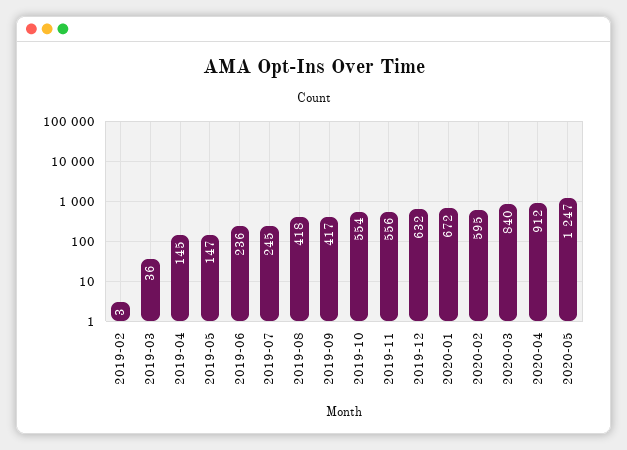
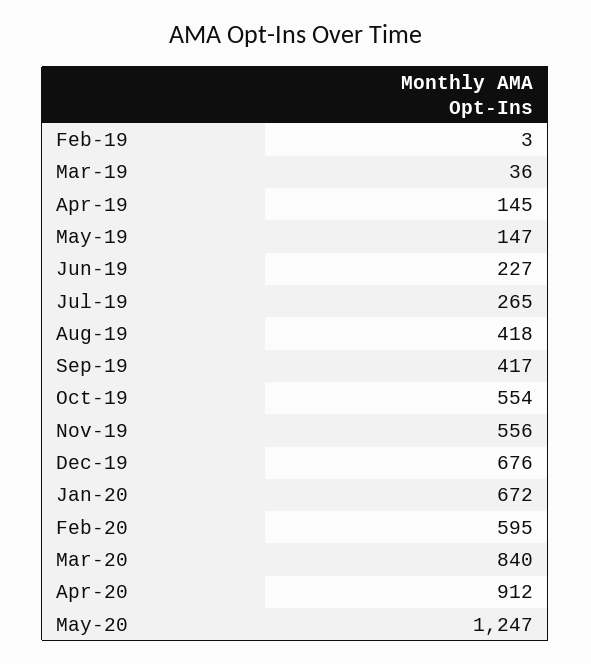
  {
    "2019-02": 3,
    "2019-03": 36,
    "2019-04": 145,
    "2019-05": 147,
-   "2019-06": 236,
+   "2019-06": 227,
-   "2019-07": 245,
+   "2019-07": 265,
    "2019-08": 418,
    "2019-09": 417,
    "2019-10": 554,
    "2019-11": 556,
-   "2019-12": 632,
+   "2019-12": 676,
    "2020-01": 672,
    "2020-02": 595,
    "2020-03": 840,
    "2020-04": 912,
    "2020-05": 1247
  }

